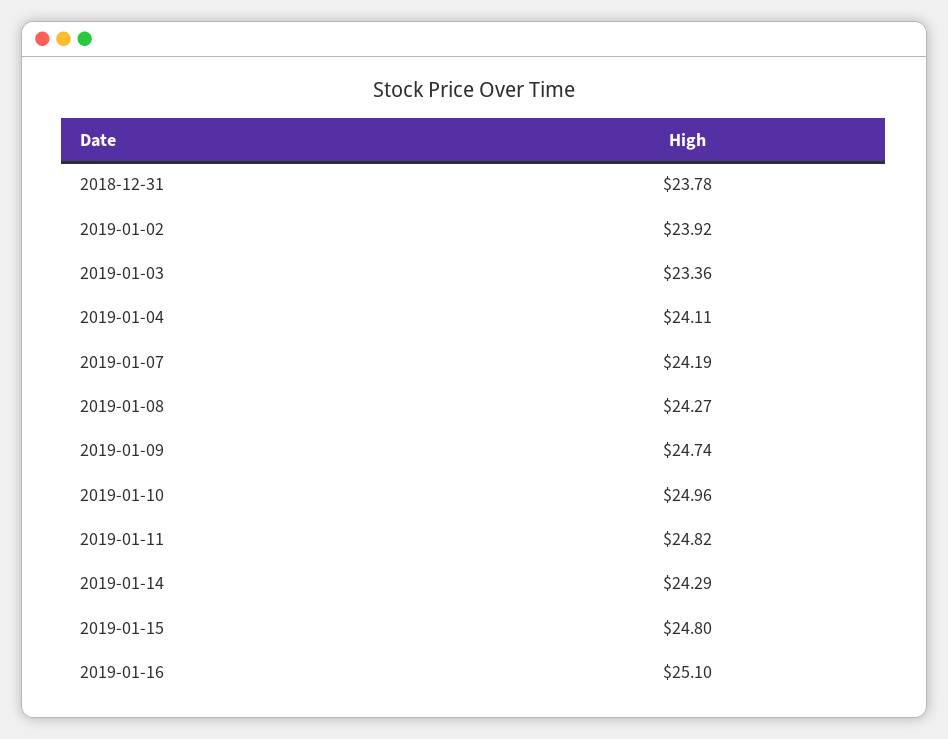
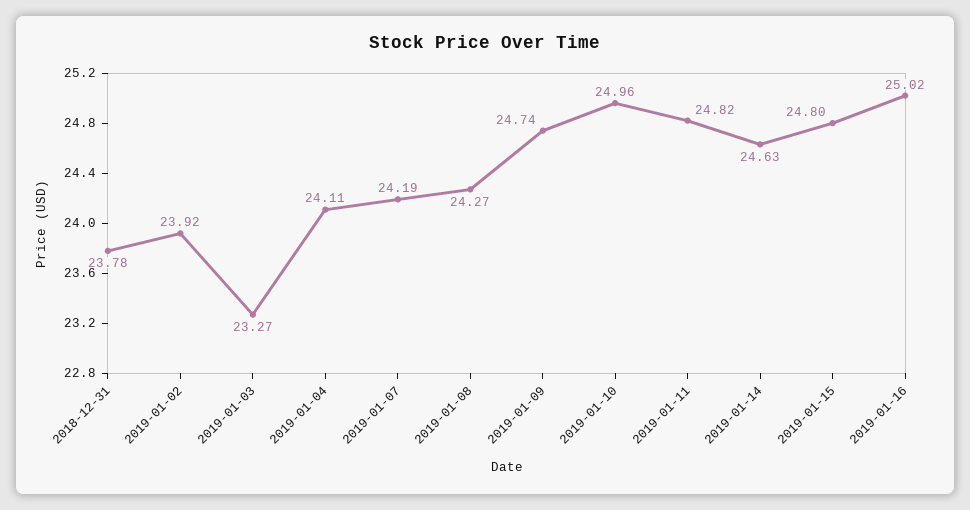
  {
    "2018-12-31": 23.78,
    "2019-01-02": 23.92,
-   "2019-01-03": 23.36,
+   "2019-01-03": 23.27,
    "2019-01-04": 24.11,
    "2019-01-07": 24.19,
    "2019-01-08": 24.27,
    "2019-01-09": 24.74,
    "2019-01-10": 24.96,
    "2019-01-11": 24.82,
-   "2019-01-14": 24.29,
+   "2019-01-14": 24.63,
    "2019-01-15": 24.8,
-   "2019-01-16": 25.1
+   "2019-01-16": 25.02
  }

